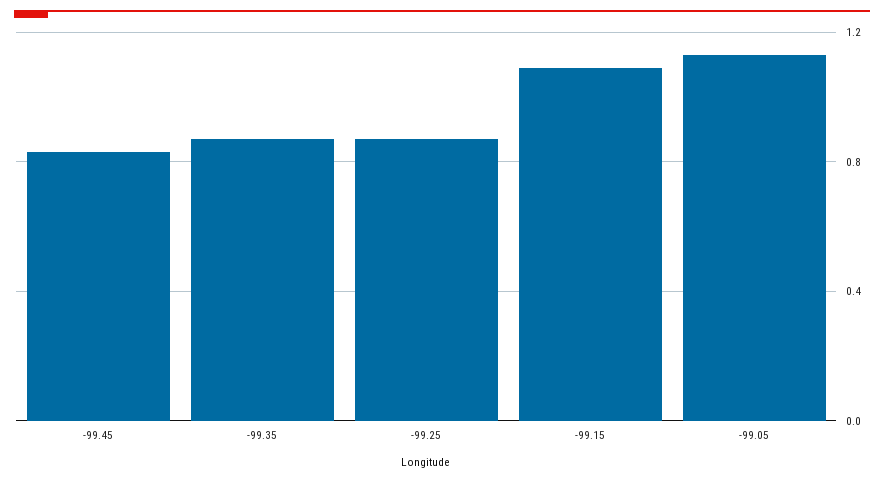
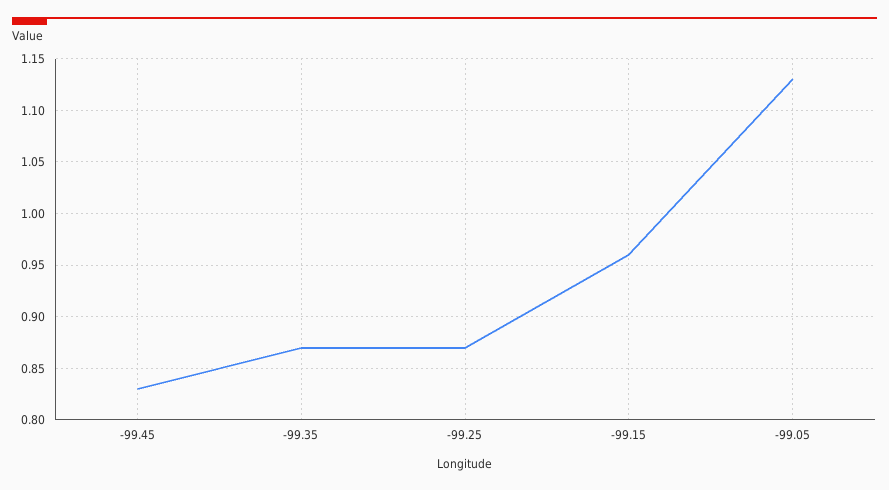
  {
    "-99.45": 0.83,
    "-99.35": 0.87,
    "-99.25": 0.87,
-   "-99.15": 1.1,
+   "-99.15": 0.96,
    "-99.05": 1.13
  }

